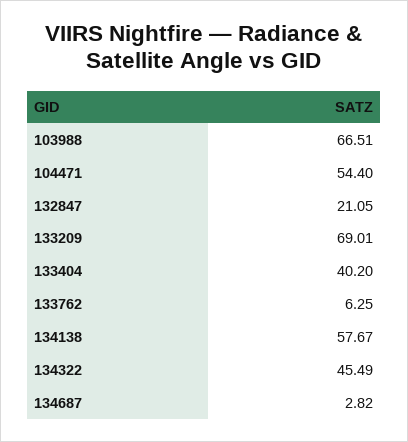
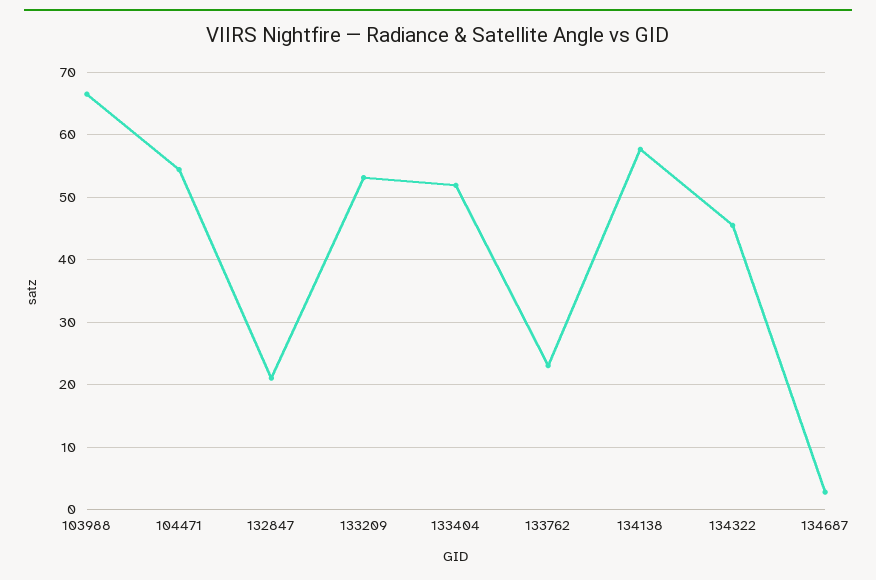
  {
    "103988": 66.51,
    "104471": 54.4,
    "132847": 21.05,
-   "133209": 69.01,
+   "133209": 53,
-   "133404": 40.2,
+   "133404": 52,
-   "133762": 6.25,
+   "133762": 23,
    "134138": 57.67,
    "134322": 45.49,
    "134687": 2.82
  }

